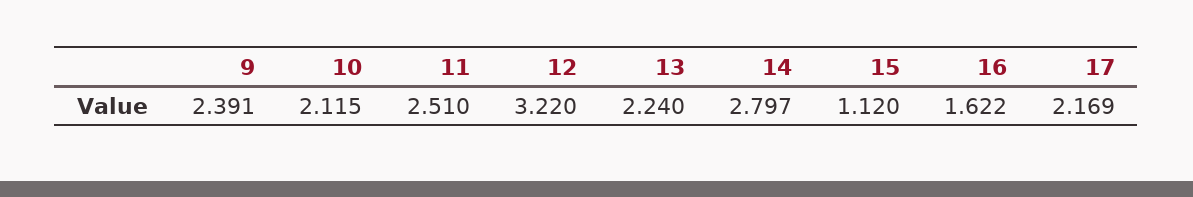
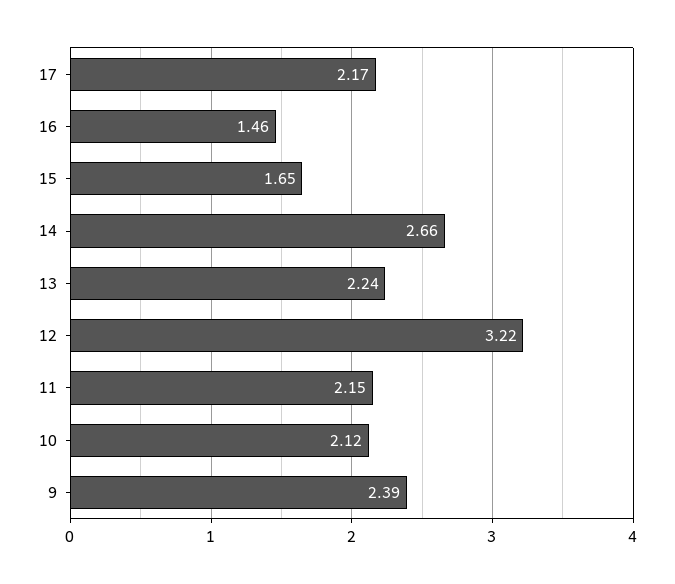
  {
    "9": 2.391,
    "10": 2.115,
-   "11": 2.51,
+   "11": 2.15,
    "12": 3.22,
    "13": 2.24,
-   "14": 2.797,
+   "14": 2.66,
-   "15": 1.12,
+   "15": 1.65,
-   "16": 1.622,
+   "16": 1.46,
    "17": 2.169
  }

